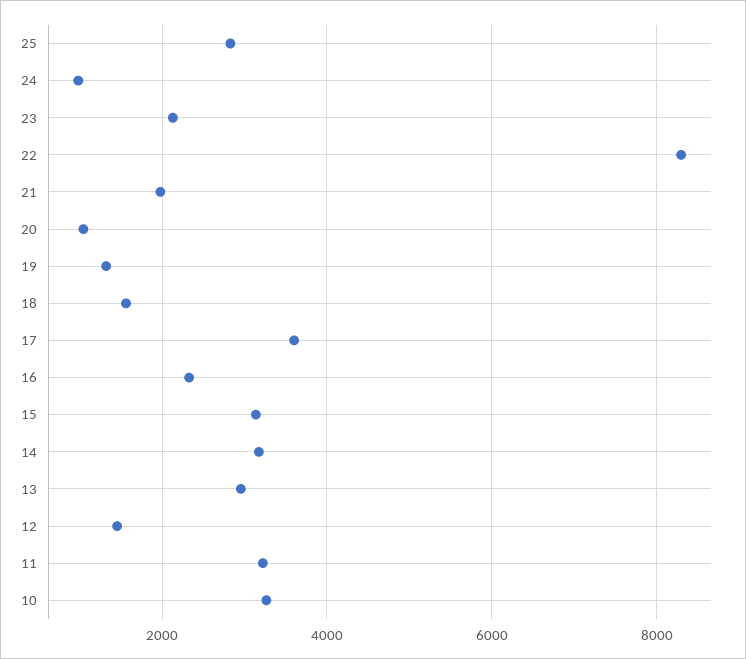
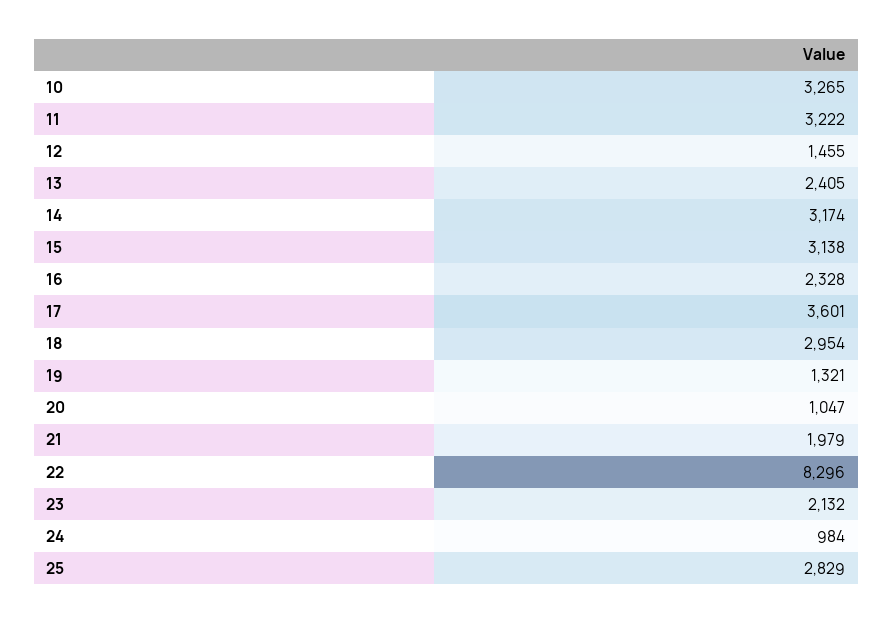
  {
    "25": 2829,
    "24": 984,
    "23": 2132,
    "22": 8296,
    "21": 1979,
    "20": 1047,
    "19": 1321,
-   "18": 1600,
+   "18": 2954,
    "17": 3601,
    "16": 2328,
    "15": 3138,
    "14": 3174,
-   "13": 3000,
+   "13": 2405,
    "12": 1455,
    "11": 3222,
    "10": 3265
  }

